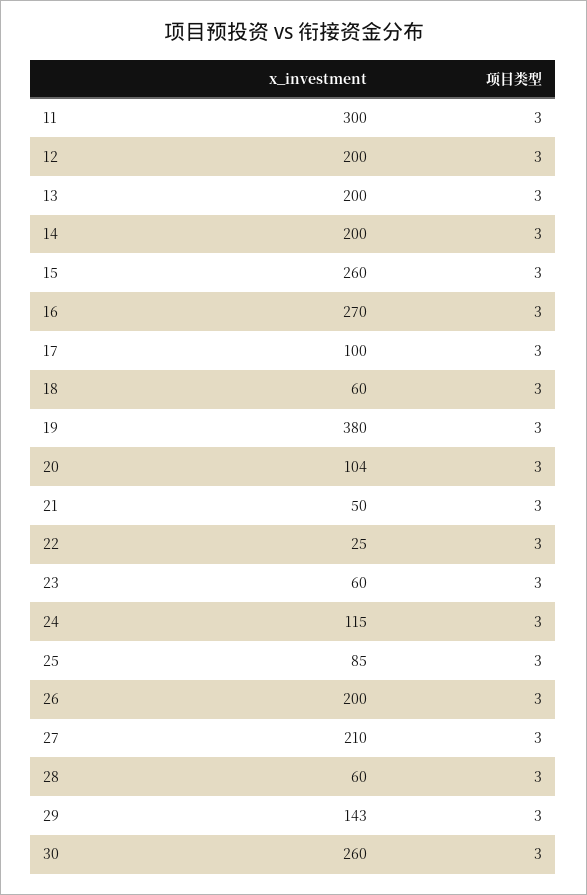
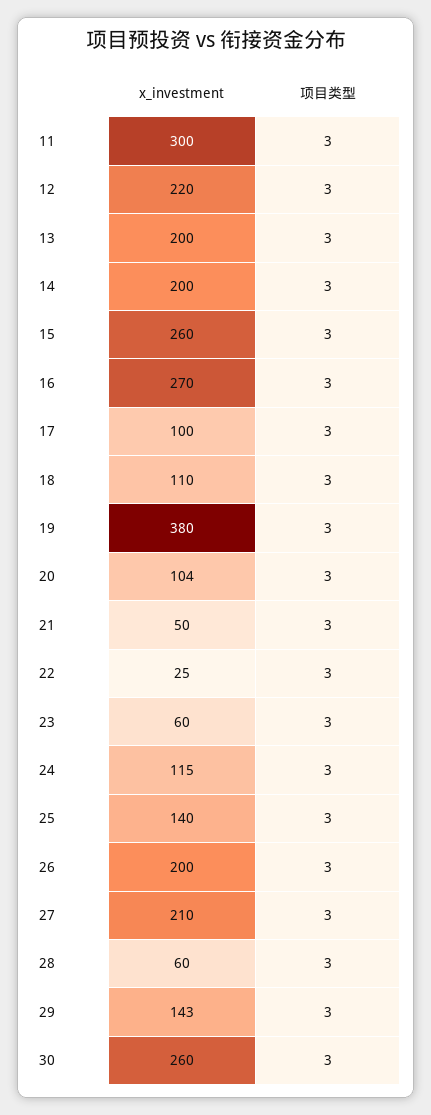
  {
    "x_investment": {
      "11": 300,
-     "12": 200,
+     "12": 220,
      "13": 200,
      "14": 200,
      "15": 260,
      "16": 270,
      "17": 100,
-     "18": 60,
+     "18": 110,
      "19": 380,
      "20": 104,
      "21": 50,
      "22": 25,
      "23": 60,
      "24": 115,
-     "25": 85,
+     "25": 140,
      "26": 200,
      "27": 210,
      "28": 60,
      "29": 143,
      "30": 260
    },
    "项目类型": {
      "11": 3,
      "12": 3,
      "13": 3,
      "14": 3,
      "15": 3,
      "16": 3,
      "17": 3,
      "18": 3,
      "19": 3,
      "20": 3,
      "21": 3,
      "22": 3,
      "23": 3,
      "24": 3,
      "25": 3,
      "26": 3,
      "27": 3,
      "28": 3,
      "29": 3,
      "30": 3
    }
  }

